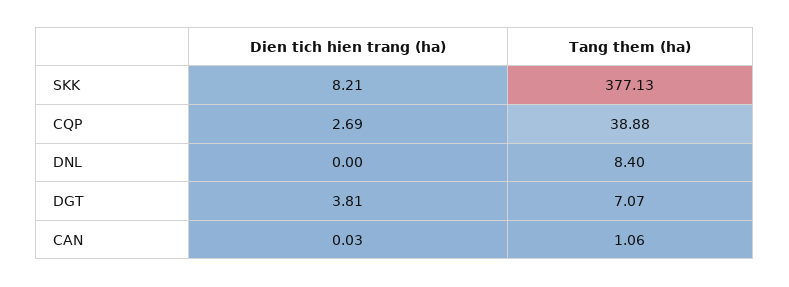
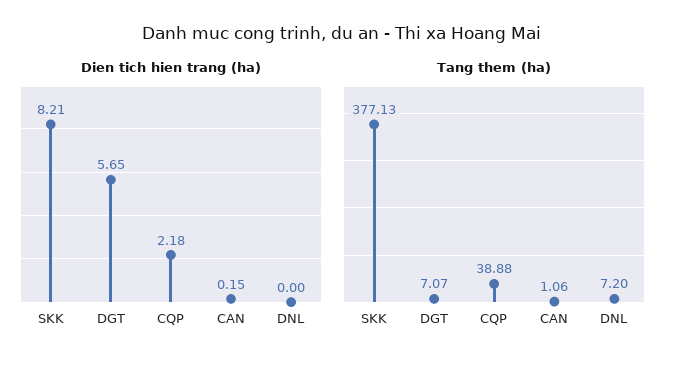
  {
    "Dien tich hien trang (ha)": {
      "SKK": 8.21,
-     "CQP": 2.69,
+     "CQP": 2.18,
      "DNL": 0,
-     "DGT": 3.81,
+     "DGT": 5.65,
-     "CAN": 0.03
+     "CAN": 0.15
    },
    "Tang them (ha)": {
      "SKK": 377.13,
      "CQP": 38.88,
-     "DNL": 8.4,
+     "DNL": 7.2,
      "DGT": 7.07,
      "CAN": 1.06
    }
  }

